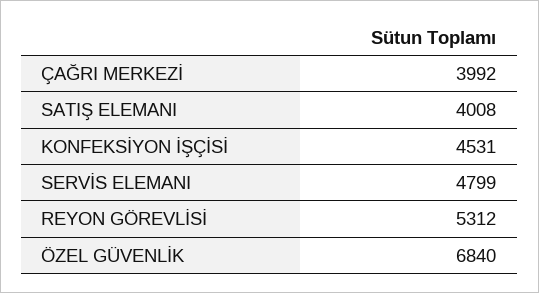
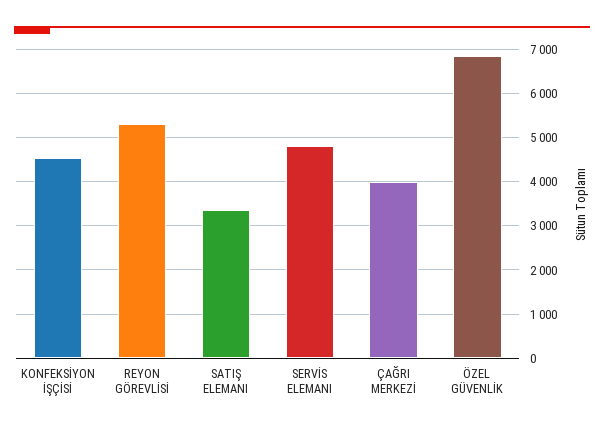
  {
    "ÇAĞRI MERKEZİ": 3992,
-   "SATIŞ ELEMANI": 4008,
+   "SATIŞ ELEMANI": 3400,
    "KONFEKSİYON İŞÇİSİ": 4531,
    "SERVİS ELEMANI": 4799,
    "REYON GÖREVLİSİ": 5312,
    "ÖZEL GÜVENLİK": 6840
  }

